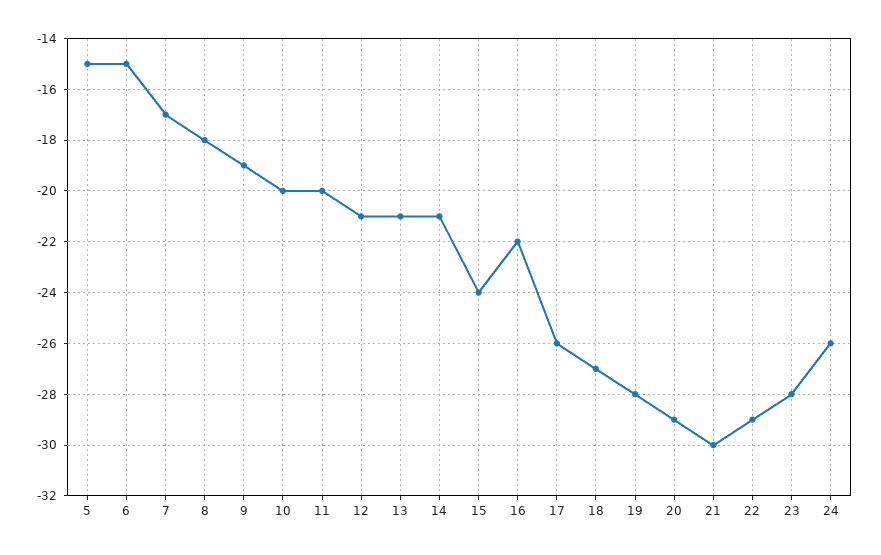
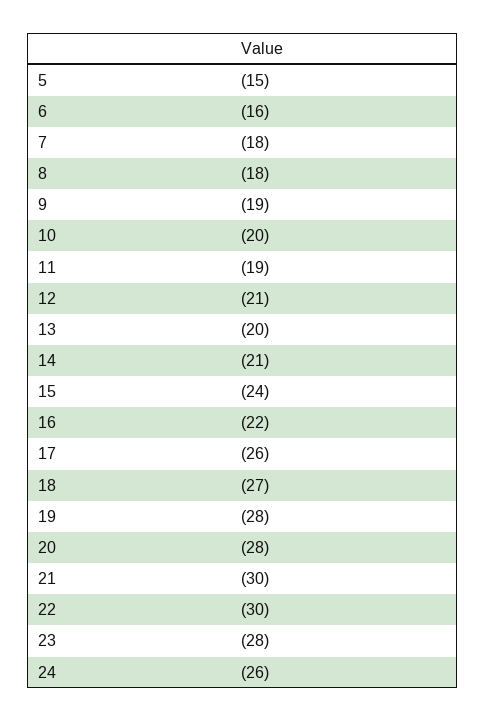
  {
    "5": -15,
-   "6": -15,
+   "6": -16,
-   "7": -17,
+   "7": -18,
    "8": -18,
    "9": -19,
    "10": -20,
-   "11": -20,
+   "11": -19,
    "12": -21,
-   "13": -21,
+   "13": -20,
    "14": -21,
    "15": -24,
    "16": -22,
    "17": -26,
    "18": -27,
    "19": -28,
-   "20": -29,
+   "20": -28,
    "21": -30,
-   "22": -29,
+   "22": -30,
    "23": -28,
    "24": -26
  }

